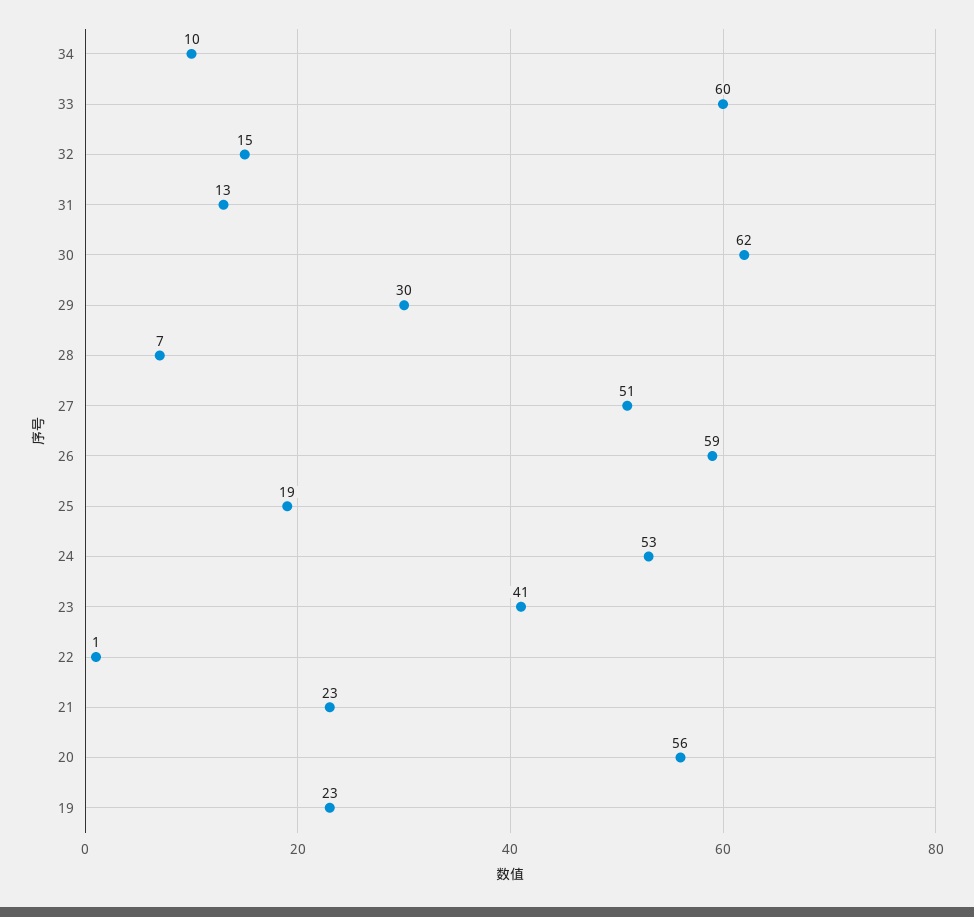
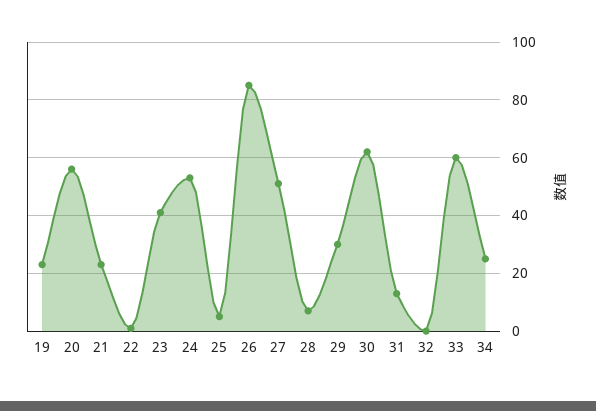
  {
-   "34": 10,
+   "34": 25,
    "33": 60,
-   "32": 15,
+   "32": 0,
    "31": 13,
    "30": 62,
    "29": 30,
    "28": 7,
    "27": 51,
-   "26": 59,
+   "26": 85,
-   "25": 19,
+   "25": 5,
    "24": 53,
    "23": 41,
    "22": 1,
    "21": 23,
    "20": 56,
    "19": 23
  }

